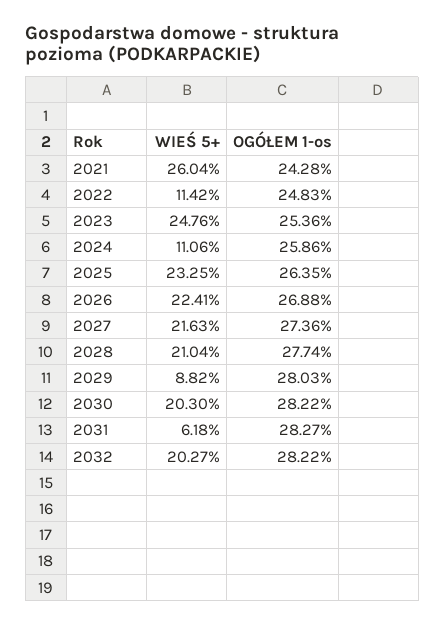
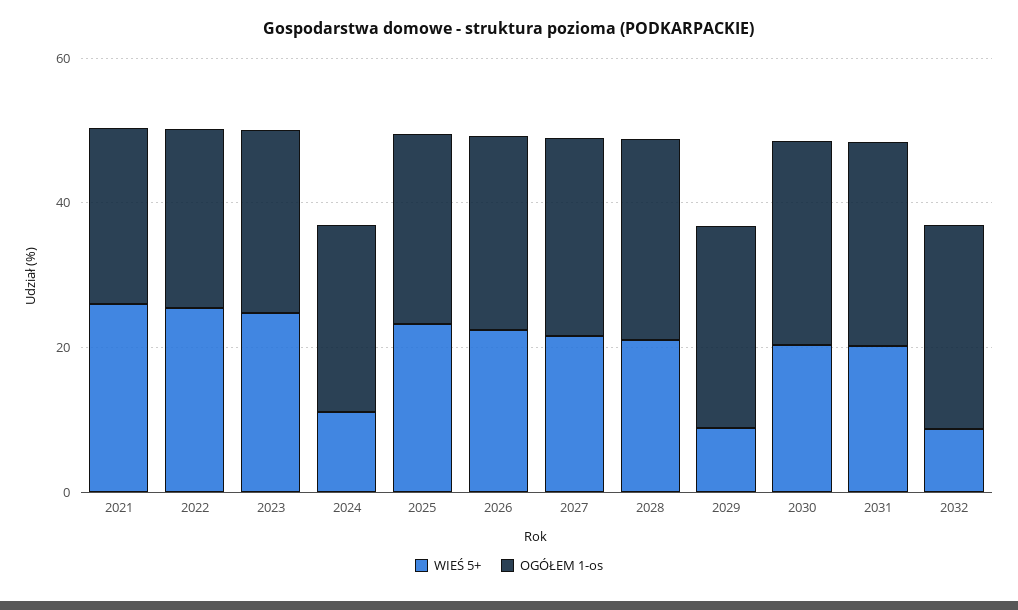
  {
    "WIEŚ 5+": {
      "2021": 26.04,
-     "2022": 11.42,
+     "2022": 25,
      "2023": 24.76,
      "2024": 11.06,
      "2025": 23.25,
      "2026": 22.41,
      "2027": 21.63,
      "2028": 21.04,
      "2029": 8.82,
      "2030": 20.3,
-     "2031": 6.18,
+     "2031": 20,
-     "2032": 20.27
+     "2032": 10
    },
    "OGÓŁEM 1-os": {
      "2021": 24.28,
      "2022": 24.83,
      "2023": 25.36,
      "2024": 25.86,
      "2025": 26.35,
      "2026": 26.88,
      "2027": 27.36,
      "2028": 27.74,
      "2029": 28.03,
      "2030": 28.22,
      "2031": 28.27,
      "2032": 28.22
    }
  }

